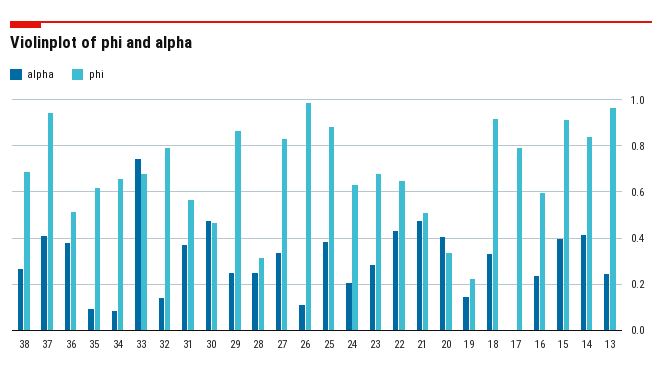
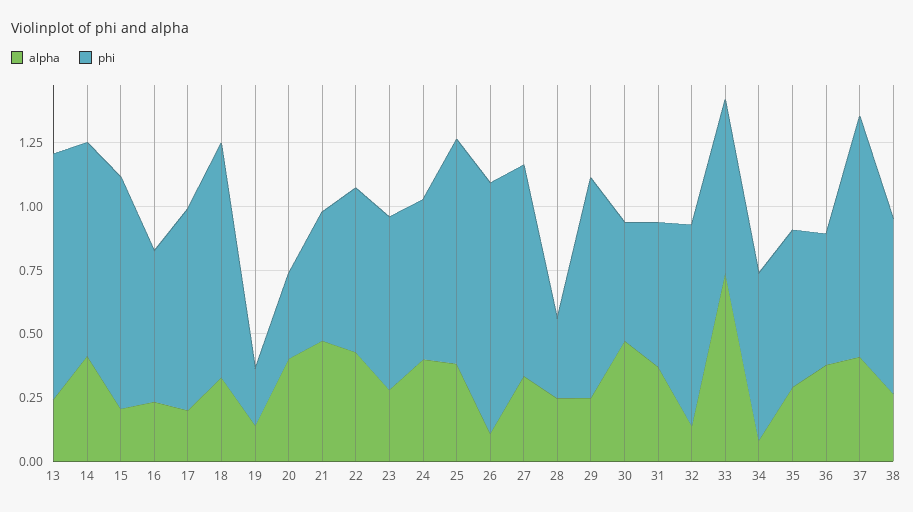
  {
    "alpha": {
      "38": 0.25,
      "37": 0.4,
      "36": 0.4,
-     "35": 0.1,
+     "35": 0.3,
      "34": 0.1,
      "33": 0.75,
      "32": 0.15,
      "31": 0.35,
      "30": 0.45,
      "29": 0.25,
      "28": 0.25,
      "27": 0.35,
      "26": 0.1,
      "25": 0.4,
-     "24": 0.2,
+     "24": 0.4,
      "23": 0.3,
      "22": 0.45,
      "21": 0.45,
      "20": 0.4,
      "19": 0.15,
      "18": 0.35,
-     "17": 0,
+     "17": 0.2,
      "16": 0.25,
-     "15": 0.4,
+     "15": 0.2,
      "14": 0.4,
      "13": 0.25
    },
    "phi": {
      "38": 0.7,
      "37": 0.95,
      "36": 0.5,
      "35": 0.6,
      "34": 0.65,
      "33": 0.7,
      "32": 0.8,
      "31": 0.55,
      "30": 0.45,
      "29": 0.85,
      "28": 0.3,
      "27": 0.85,
      "26": 1,
      "25": 0.9,
      "24": 0.65,
      "23": 0.7,
      "22": 0.65,
      "21": 0.5,
      "20": 0.35,
      "19": 0.2,
      "18": 0.9,
      "17": 0.8,
      "16": 0.6,
      "15": 0.9,
      "14": 0.85,
      "13": 0.95
    }
  }

